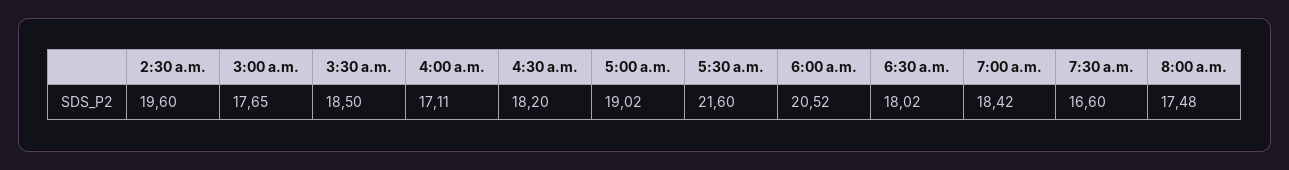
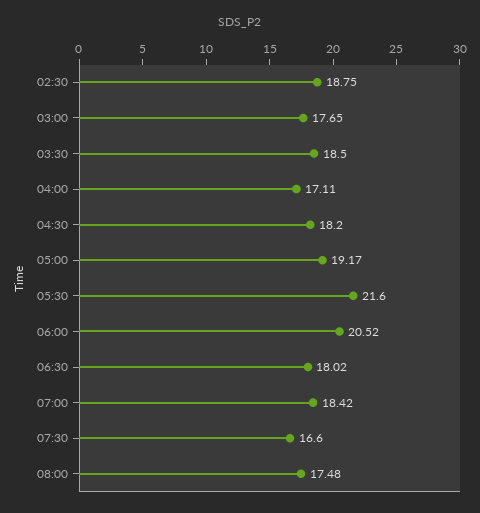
  {
-   "2:30 a.m.": 19.6,
+   "2:30 a.m.": 18.75,
    "3:00 a.m.": 17.65,
    "3:30 a.m.": 18.5,
    "4:00 a.m.": 17.11,
    "4:30 a.m.": 18.2,
-   "5:00 a.m.": 19.02,
+   "5:00 a.m.": 19.17,
    "5:30 a.m.": 21.6,
    "6:00 a.m.": 20.52,
    "6:30 a.m.": 18.02,
    "7:00 a.m.": 18.42,
    "7:30 a.m.": 16.6,
    "8:00 a.m.": 17.48
  }

